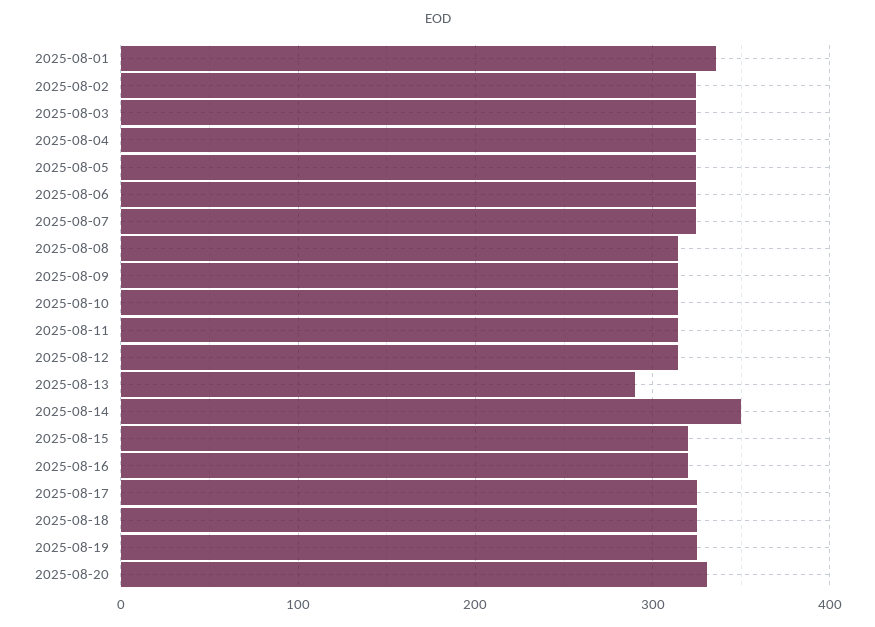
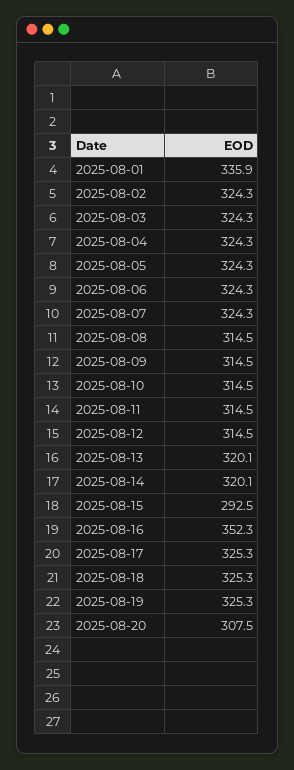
  {
    "2025-08-01": 335.9,
    "2025-08-02": 324.3,
    "2025-08-03": 324.3,
    "2025-08-04": 324.3,
    "2025-08-05": 324.3,
    "2025-08-06": 324.3,
    "2025-08-07": 324.3,
    "2025-08-08": 314.5,
    "2025-08-09": 314.5,
    "2025-08-10": 314.5,
    "2025-08-11": 314.5,
    "2025-08-12": 314.5,
-   "2025-08-13": 290,
+   "2025-08-13": 320.1,
-   "2025-08-14": 350,
+   "2025-08-14": 320.1,
-   "2025-08-15": 320,
+   "2025-08-15": 292.5,
-   "2025-08-16": 320,
+   "2025-08-16": 352.3,
    "2025-08-17": 325.3,
    "2025-08-18": 325.3,
    "2025-08-19": 325.3,
-   "2025-08-20": 330
+   "2025-08-20": 307.5
  }

